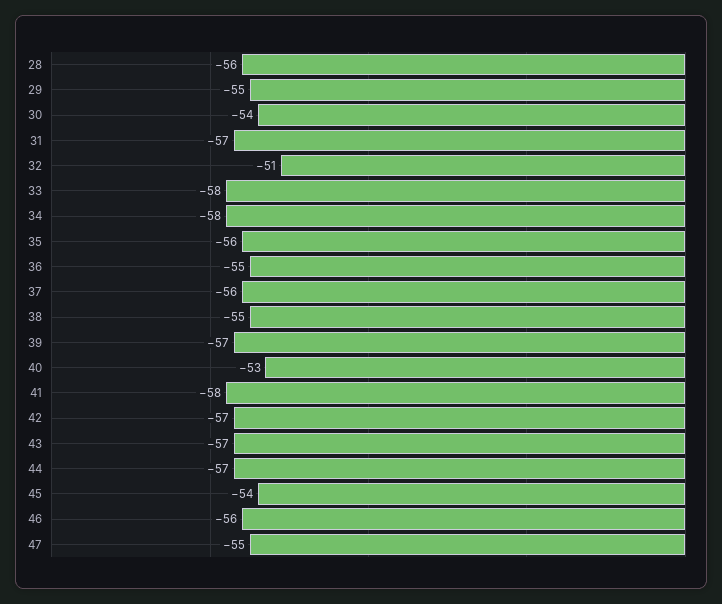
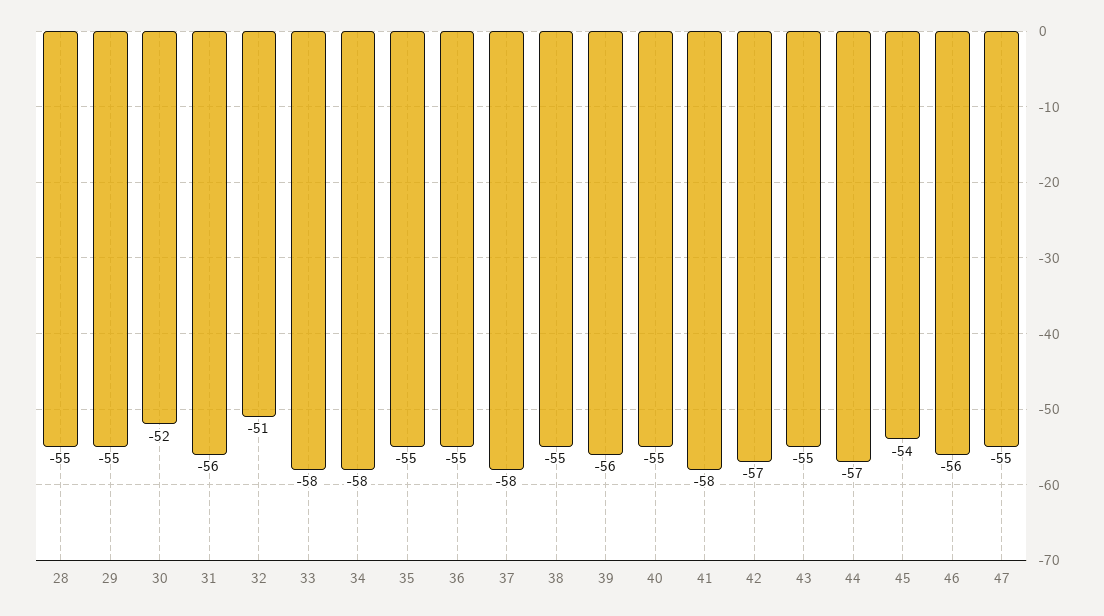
  {
-   "28": -56,
+   "28": -55,
    "29": -55,
-   "30": -54,
+   "30": -52,
-   "31": -57,
+   "31": -56,
    "32": -51,
    "33": -58,
    "34": -58,
-   "35": -56,
+   "35": -55,
    "36": -55,
-   "37": -56,
+   "37": -58,
    "38": -55,
-   "39": -57,
+   "39": -56,
-   "40": -53,
+   "40": -55,
    "41": -58,
    "42": -57,
-   "43": -57,
+   "43": -55,
    "44": -57,
    "45": -54,
    "46": -56,
    "47": -55
  }

